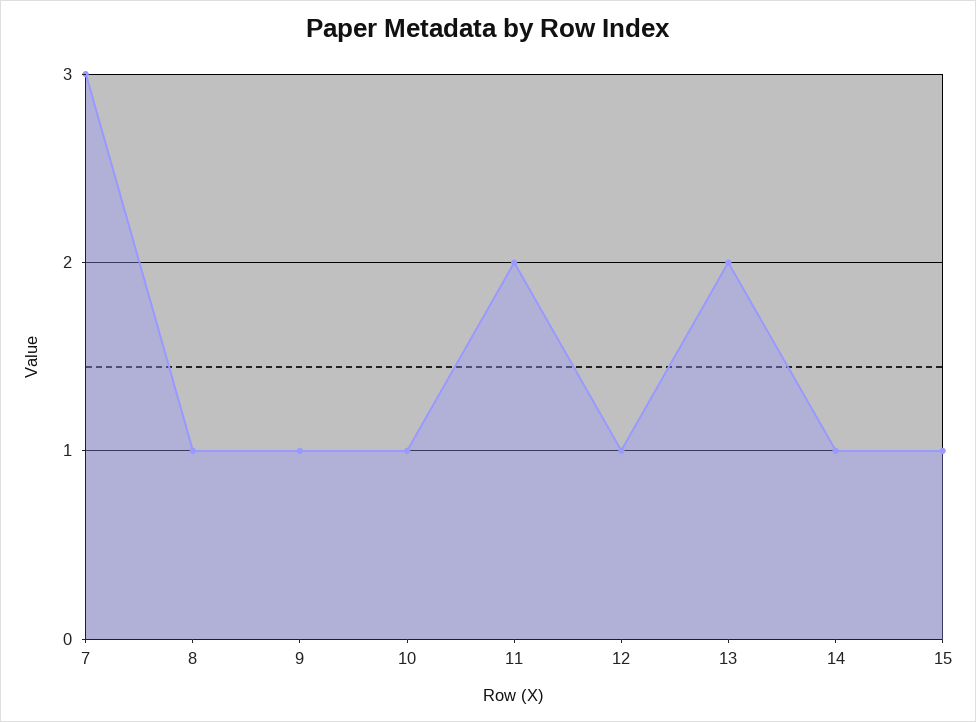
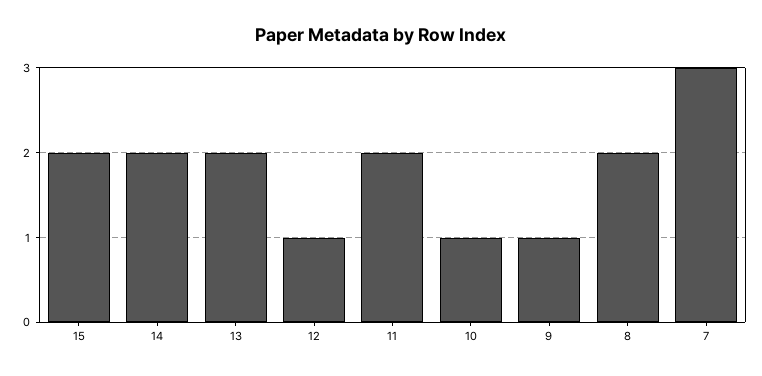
  {
    "7": 3,
-   "8": 1,
+   "8": 2,
    "9": 1,
    "10": 1,
    "11": 2,
    "12": 1,
    "13": 2,
-   "14": 1,
+   "14": 2,
-   "15": 1
+   "15": 2
  }

